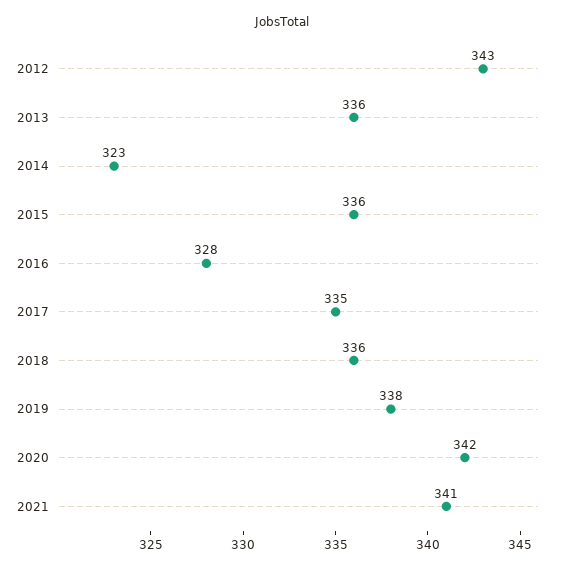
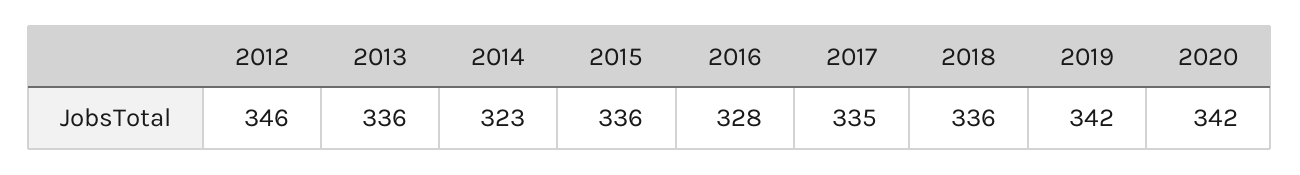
  {
-   "2012": 343,
+   "2012": 346,
    "2013": 336,
    "2014": 323,
    "2015": 336,
    "2016": 328,
    "2017": 335,
    "2018": 336,
-   "2019": 338,
+   "2019": 342,
-   "2020": 342,
+   "2020": 342
-   "2021": 341
  }

